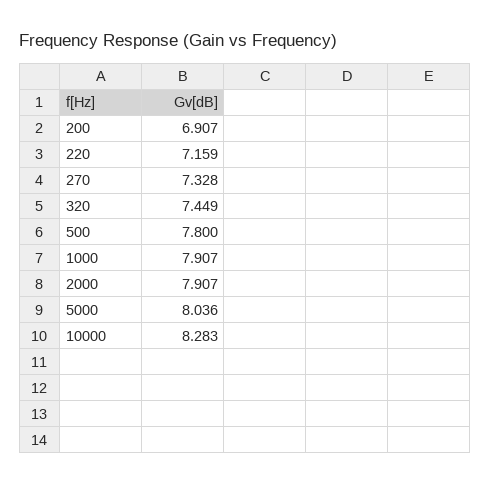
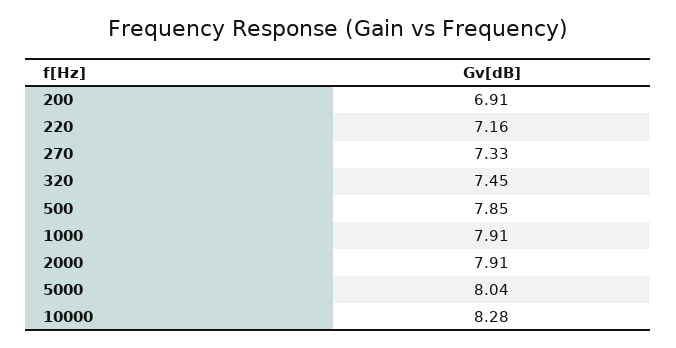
  {
    "200": 6.907,
    "220": 7.159,
    "270": 7.328,
    "320": 7.449,
-   "500": 7.8,
+   "500": 7.85,
    "1000": 7.907,
    "2000": 7.907,
    "5000": 8.036,
    "10000": 8.283
  }

